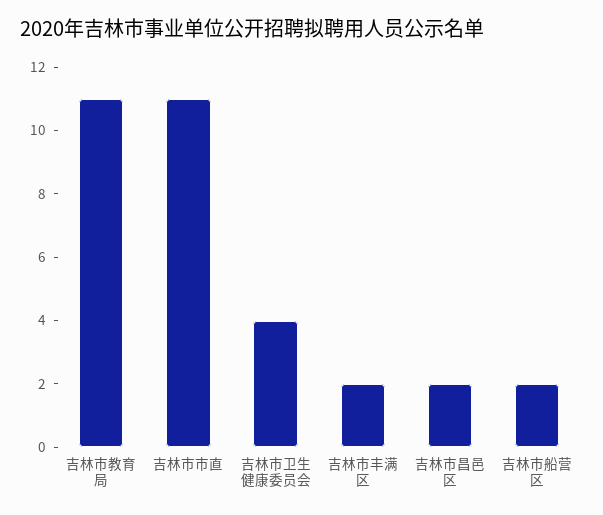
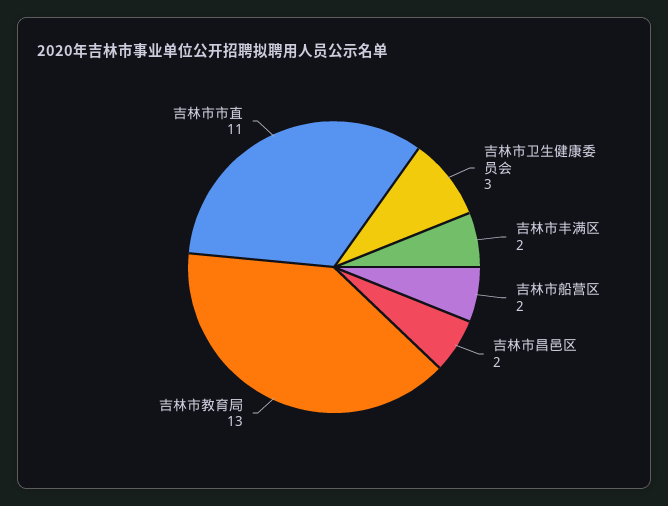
  {
-   "吉林市教育局": 11,
+   "吉林市教育局": 13,
    "吉林市市直": 11,
-   "吉林市卫生健康委员会": 4,
+   "吉林市卫生健康委员会": 3,
    "吉林市丰满区": 2,
    "吉林市昌邑区": 2,
    "吉林市船营区": 2
  }

